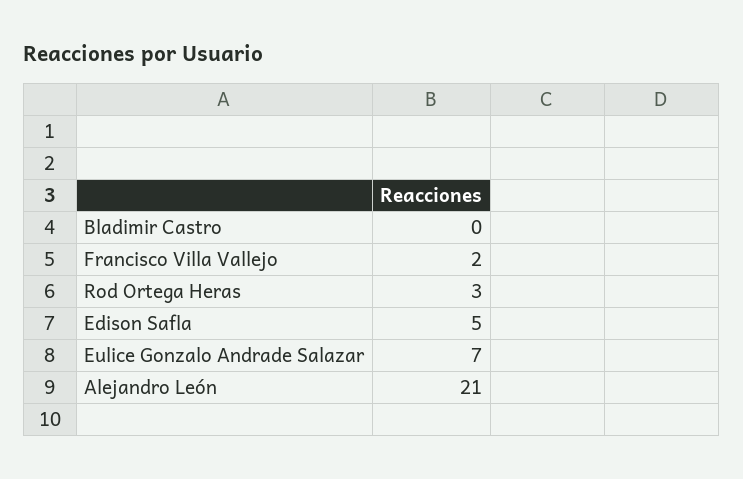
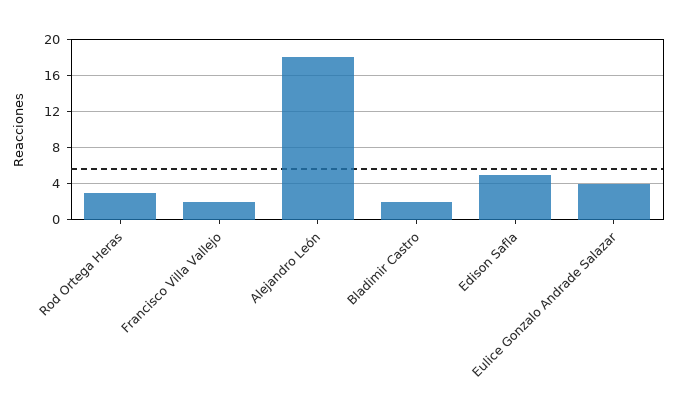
  {
-   "Bladimir Castro": 0,
+   "Bladimir Castro": 2,
    "Francisco Villa Vallejo": 2,
    "Rod Ortega Heras": 3,
    "Edison Safla": 5,
-   "Eulice Gonzalo Andrade Salazar": 7,
+   "Eulice Gonzalo Andrade Salazar": 4,
-   "Alejandro León": 21
+   "Alejandro León": 18
  }

